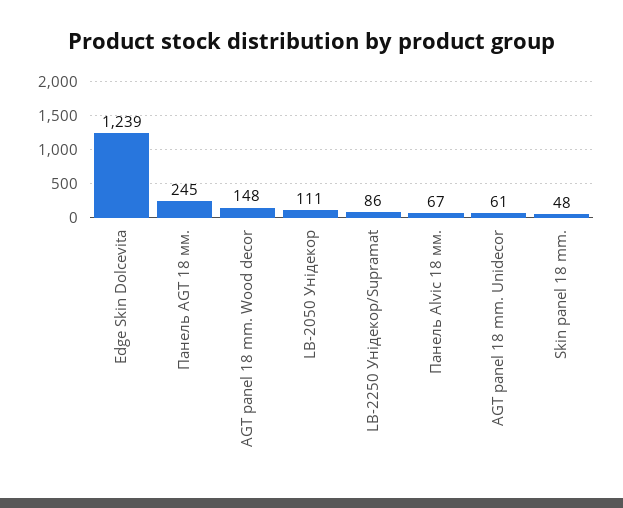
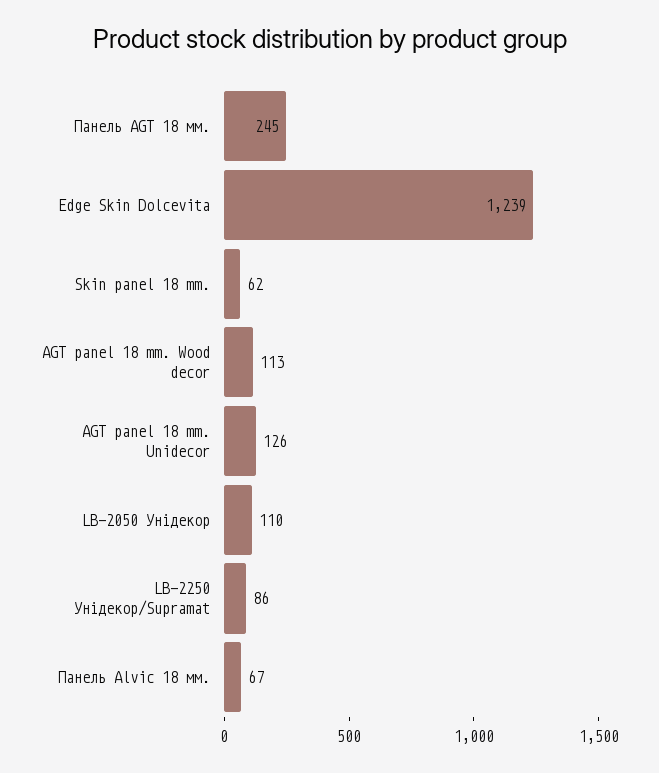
  {
    "Edge Skin Dolcevita": 1239,
    "Панель AGT 18 мм.": 245,
-   "AGT panel 18 mm. Wood decor": 148,
+   "AGT panel 18 mm. Wood decor": 113,
-   "LB-2050 Унідекор": 111,
+   "LB-2050 Унідекор": 110,
    "LB-2250 Унідекор/Supramat": 86,
    "Панель Alvic 18 мм.": 67,
-   "AGT panel 18 mm. Unidecor": 61,
+   "AGT panel 18 mm. Unidecor": 126,
-   "Skin panel 18 mm.": 48
+   "Skin panel 18 mm.": 62
  }

